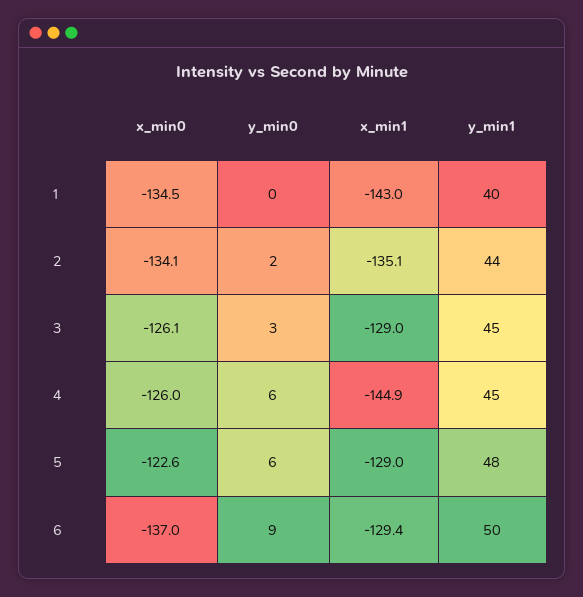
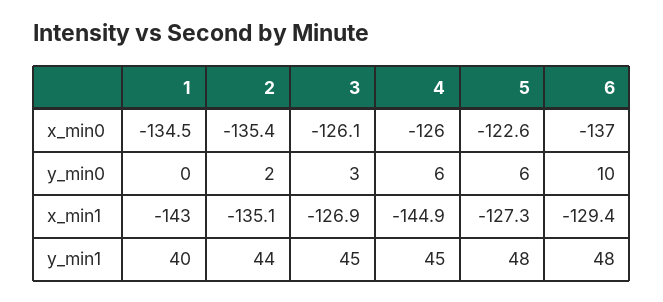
  {
    "x_min0": {
      "1": -134.5,
-     "2": -134.1,
+     "2": -135.4,
      "3": -126.1,
      "4": -126,
      "5": -122.6,
      "6": -137
    },
    "y_min0": {
      "1": 0,
      "2": 2,
      "3": 3,
      "4": 6,
      "5": 6,
-     "6": 9
+     "6": 10
    },
    "x_min1": {
      "1": -143,
      "2": -135.1,
-     "3": -129,
+     "3": -126.9,
      "4": -144.9,
-     "5": -129,
+     "5": -127.3,
      "6": -129.4
    },
    "y_min1": {
      "1": 40,
      "2": 44,
      "3": 45,
      "4": 45,
      "5": 48,
-     "6": 50
+     "6": 48
    }
  }

